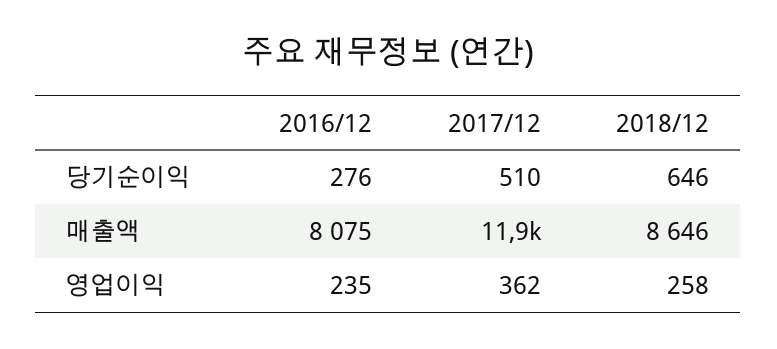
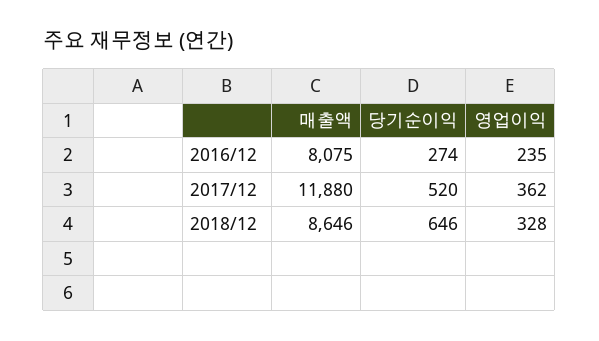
  {
    "2016/12": {
-     "당기순이익": 276,
+     "당기순이익": 274,
      "매출액": 8075,
      "영업이익": 235
    },
    "2017/12": {
-     "당기순이익": 510,
+     "당기순이익": 520,
      "매출액": 11880,
      "영업이익": 362
    },
    "2018/12": {
      "당기순이익": 646,
      "매출액": 8646,
-     "영업이익": 258
+     "영업이익": 328
    }
  }

